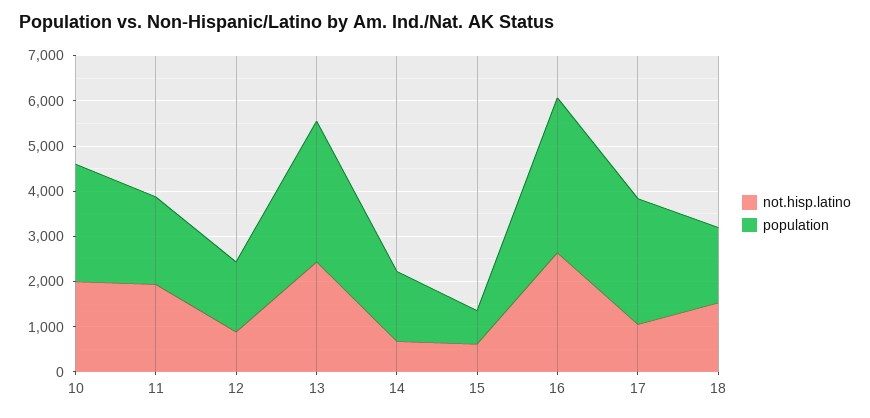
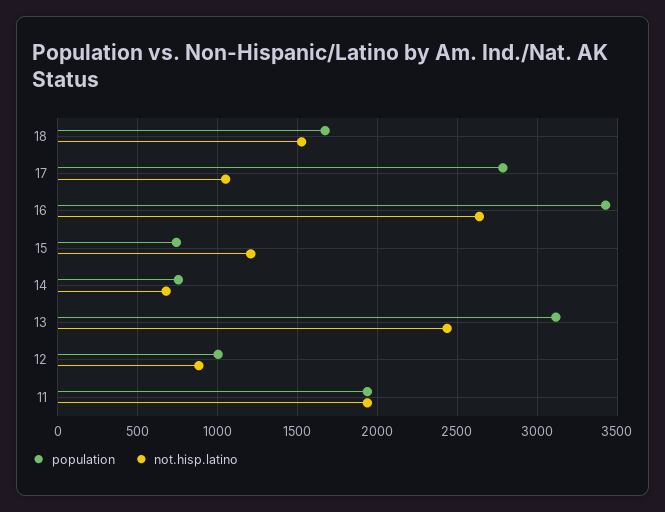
  {
    "not.hisp.latino": {
-     "10": 2000,
      "11": 1950,
      "12": 900,
      "13": 2450,
      "14": 700,
-     "15": 600,
+     "15": 1200,
      "16": 2650,
      "17": 1050,
      "18": 1550
    },
    "population": {
-     "10": 2600,
      "11": 1950,
-     "12": 1600,
+     "12": 1000,
      "13": 3100,
-     "14": 1600,
+     "14": 750,
      "15": 750,
      "16": 3450,
      "17": 2800,
      "18": 1650
    }
  }

